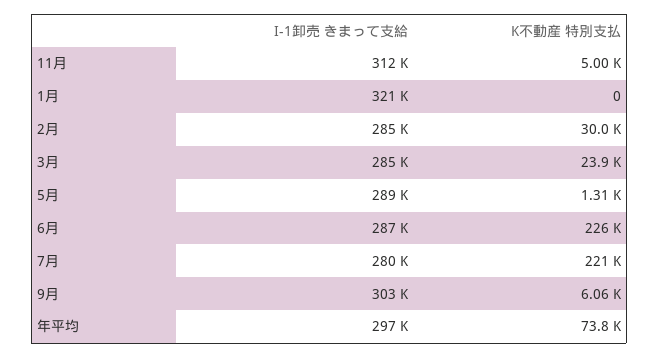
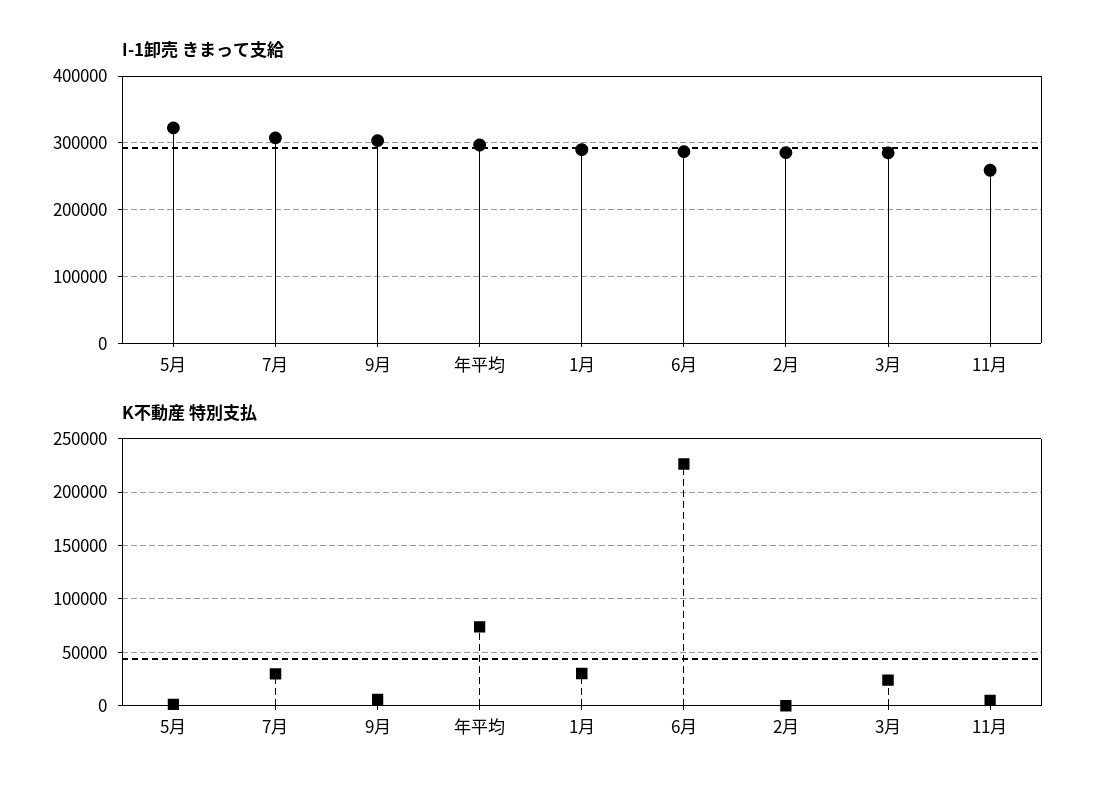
  {
    "I-1卸売 きまって支給": {
-     "11月": 312000,
+     "11月": 260000,
-     "1月": 321000,
+     "1月": 290000,
      "2月": 285000,
      "3月": 285000,
-     "5月": 289000,
+     "5月": 320000,
      "6月": 287000,
-     "7月": 280000,
+     "7月": 310000,
      "9月": 303000,
      "年平均": 297000
    },
    "K不動産 特別支払": {
      "11月": 5000,
-     "1月": 0,
+     "1月": 30000,
-     "2月": 30000,
+     "2月": 0,
      "3月": 23900,
      "5月": 1310,
      "6月": 226000,
-     "7月": 221000,
+     "7月": 30000,
      "9月": 6060,
      "年平均": 73800
    }
  }

